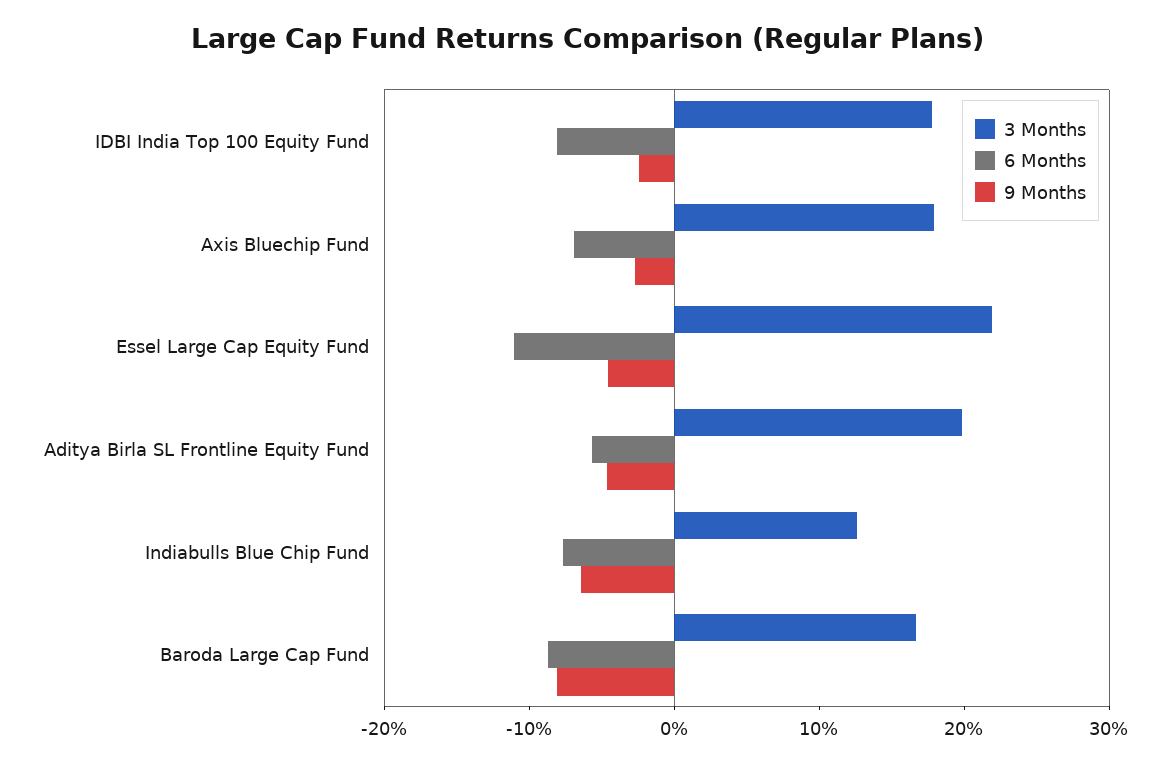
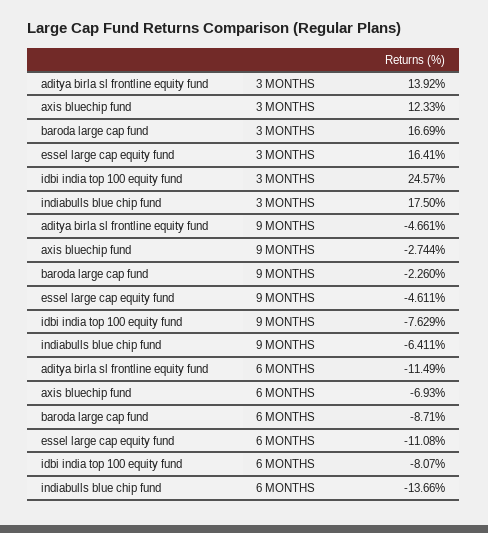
  {
    "3 Months": {
-     "IDBI India Top 100 Equity Fund": 18,
+     "IDBI India Top 100 Equity Fund": 24.57,
-     "Axis Bluechip Fund": 18,
+     "Axis Bluechip Fund": 12.33,
-     "Essel Large Cap Equity Fund": 22,
+     "Essel Large Cap Equity Fund": 16.41,
-     "Aditya Birla SL Frontline Equity Fund": 20,
+     "Aditya Birla SL Frontline Equity Fund": 13.92,
-     "Indiabulls Blue Chip Fund": 12,
+     "Indiabulls Blue Chip Fund": 17.5,
      "Baroda Large Cap Fund": 16.69
    },
    "6 Months": {
      "IDBI India Top 100 Equity Fund": -8.07,
      "Axis Bluechip Fund": -6.93,
      "Essel Large Cap Equity Fund": -11.08,
-     "Aditya Birla SL Frontline Equity Fund": -6,
+     "Aditya Birla SL Frontline Equity Fund": -11.49,
-     "Indiabulls Blue Chip Fund": -8,
+     "Indiabulls Blue Chip Fund": -13.66,
      "Baroda Large Cap Fund": -8.71
    },
    "9 Months": {
-     "IDBI India Top 100 Equity Fund": -2,
+     "IDBI India Top 100 Equity Fund": -7.629,
      "Axis Bluechip Fund": -2.744,
      "Essel Large Cap Equity Fund": -4.611,
      "Aditya Birla SL Frontline Equity Fund": -4.661,
      "Indiabulls Blue Chip Fund": -6.411,
-     "Baroda Large Cap Fund": -8
+     "Baroda Large Cap Fund": -2.26
    }
  }

